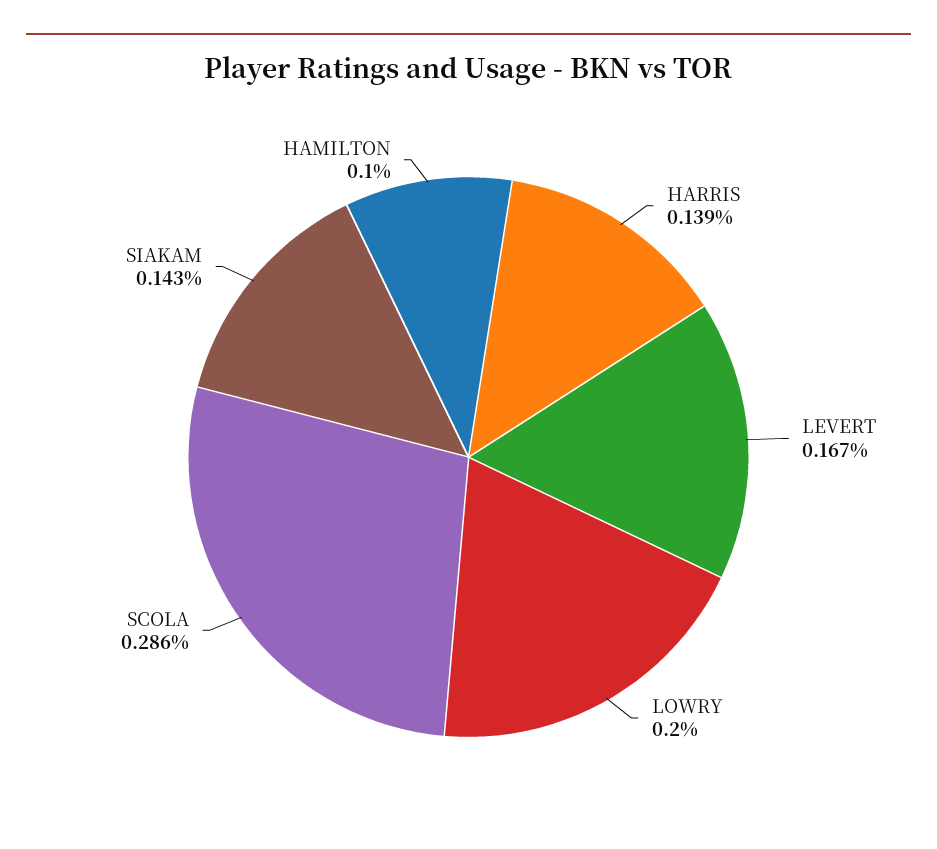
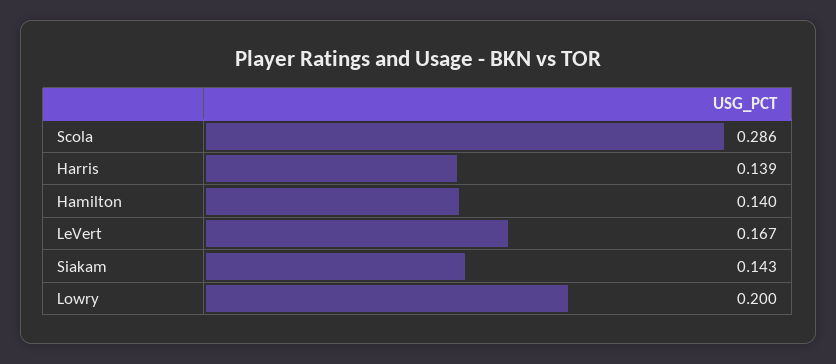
  {
    "HARRIS": 0.139,
    "LEVERT": 0.167,
    "LOWRY": 0.2,
    "SCOLA": 0.286,
    "SIAKAM": 0.143,
-   "HAMILTON": 0.1
+   "HAMILTON": 0.14
  }

